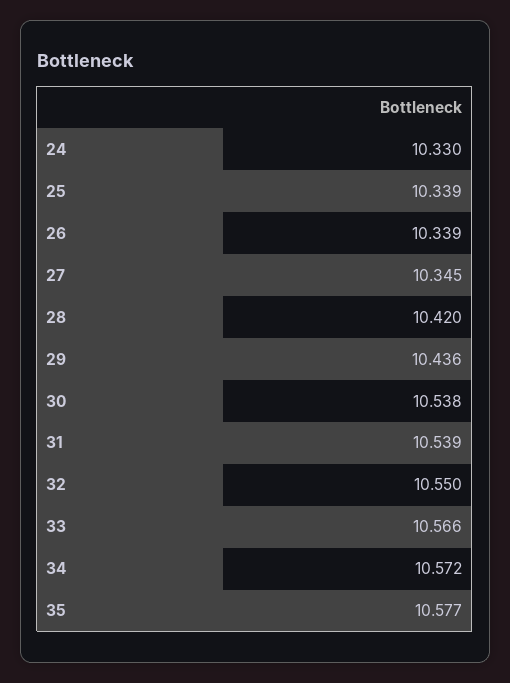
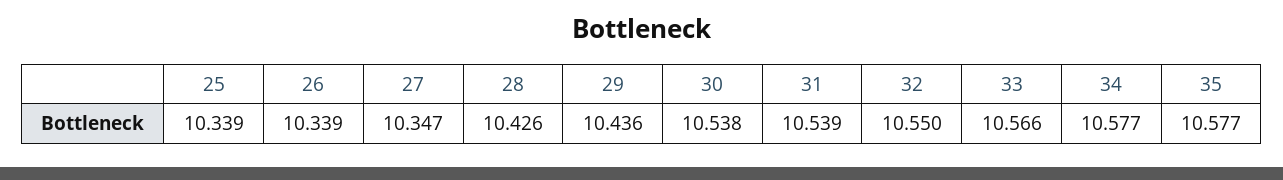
  {
-   "24": 10.33,
    "25": 10.339,
    "26": 10.339,
-   "27": 10.345,
+   "27": 10.347,
-   "28": 10.42,
+   "28": 10.426,
    "29": 10.436,
    "30": 10.538,
    "31": 10.539,
    "32": 10.55,
    "33": 10.566,
-   "34": 10.572,
+   "34": 10.577,
    "35": 10.577
  }

